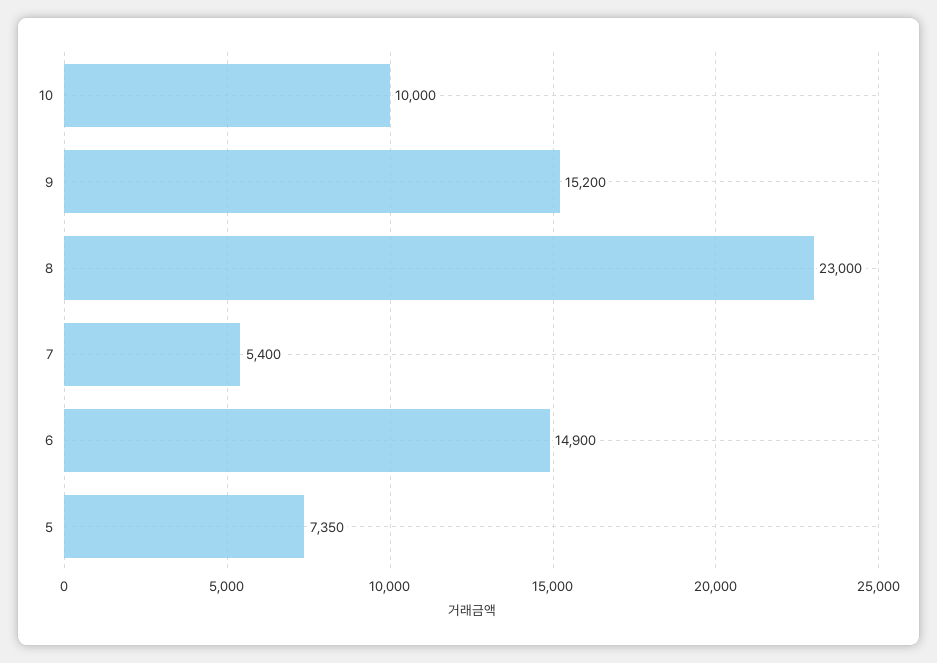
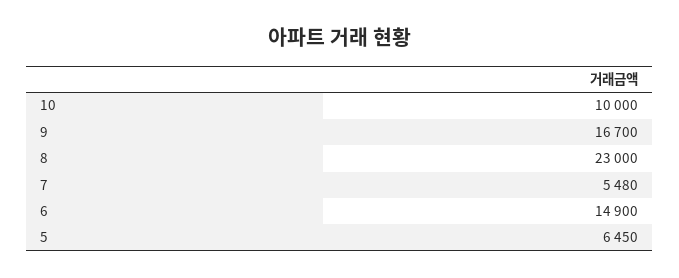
  {
    "10": 10000,
-   "9": 15200,
+   "9": 16700,
    "8": 23000,
-   "7": 5400,
+   "7": 5480,
    "6": 14900,
-   "5": 7350
+   "5": 6450
  }

